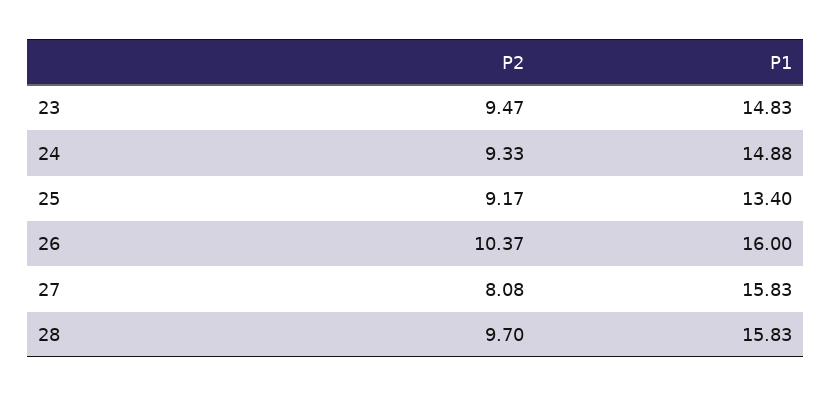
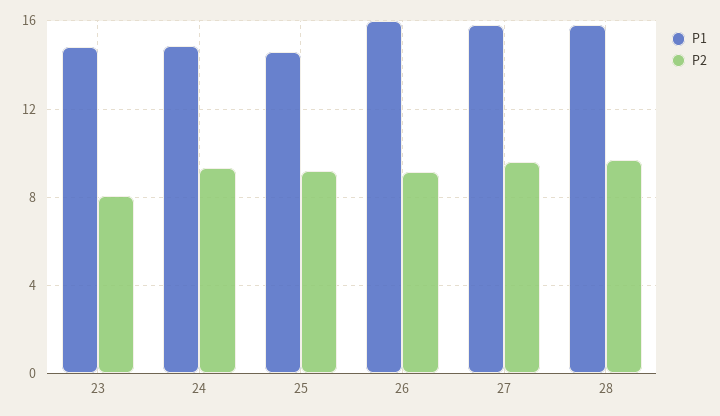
  {
    "P2": {
-     "23": 9.47,
+     "23": 8,
      "24": 9.33,
      "25": 9.17,
-     "26": 10.37,
+     "26": 9,
-     "27": 8.08,
+     "27": 9.5,
      "28": 9.7
    },
    "P1": {
      "23": 14.83,
      "24": 14.88,
-     "25": 13.4,
+     "25": 14.5,
      "26": 16,
      "27": 15.83,
      "28": 15.83
    }
  }

